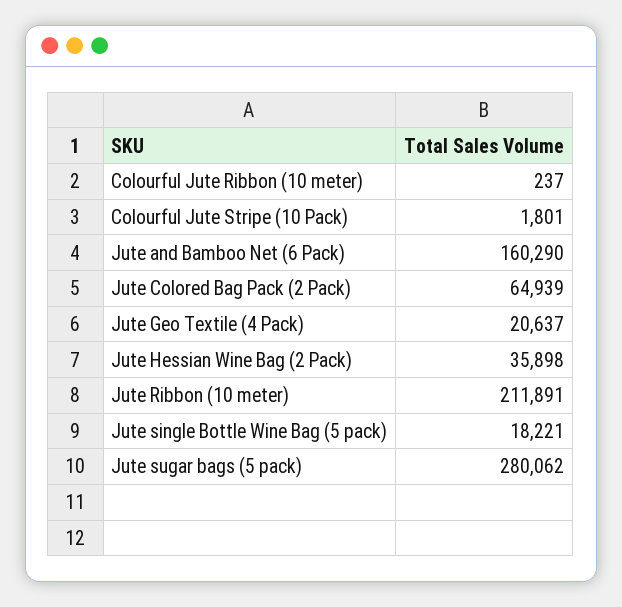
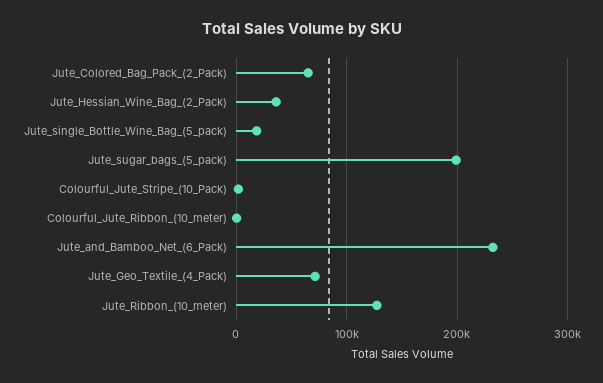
  {
    "Colourful Jute Ribbon (10 meter)": 237,
    "Colourful Jute Stripe (10 Pack)": 1801,
-   "Jute and Bamboo Net (6 Pack)": 160290,
+   "Jute and Bamboo Net (6 Pack)": 230000,
    "Jute Colored Bag Pack (2 Pack)": 64939,
-   "Jute Geo Textile (4 Pack)": 20637,
+   "Jute Geo Textile (4 Pack)": 70000,
    "Jute Hessian Wine Bag (2 Pack)": 35898,
-   "Jute Ribbon (10 meter)": 211891,
+   "Jute Ribbon (10 meter)": 130000,
    "Jute single Bottle Wine Bag (5 pack)": 18221,
-   "Jute sugar bags (5 pack)": 280062
+   "Jute sugar bags (5 pack)": 200000
  }

